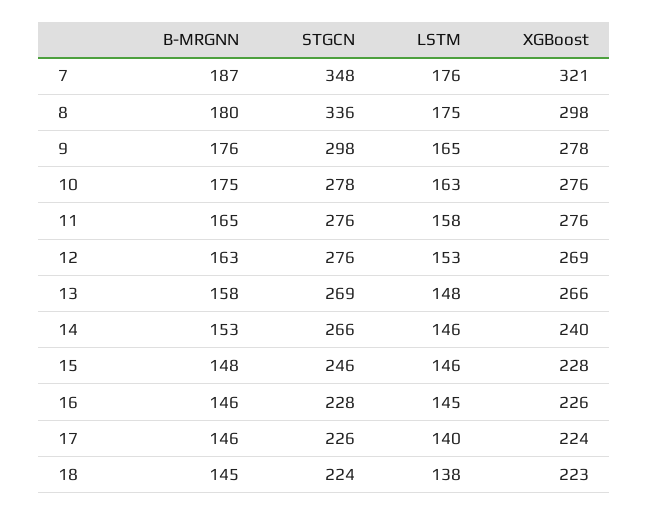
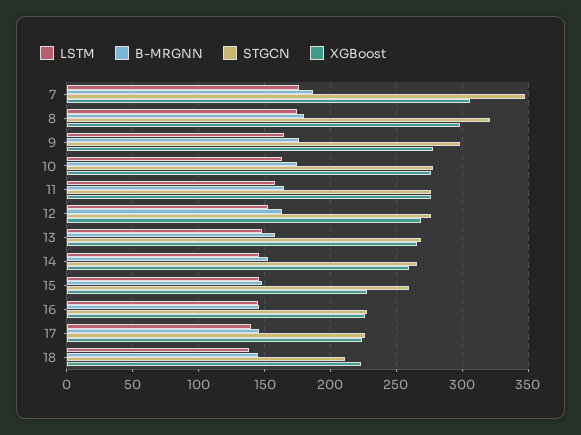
  {
    "B-MRGNN": {
      "7": 187,
      "8": 180,
      "9": 176,
      "10": 175,
      "11": 165,
      "12": 163,
      "13": 158,
      "14": 153,
      "15": 148,
      "16": 146,
      "17": 146,
      "18": 145
    },
    "STGCN": {
      "7": 348,
-     "8": 336,
+     "8": 320,
      "9": 298,
      "10": 278,
      "11": 276,
      "12": 276,
      "13": 269,
      "14": 266,
-     "15": 246,
+     "15": 260,
      "16": 228,
      "17": 226,
-     "18": 224
+     "18": 210
    },
    "LSTM": {
      "7": 176,
      "8": 175,
      "9": 165,
      "10": 163,
      "11": 158,
      "12": 153,
      "13": 148,
      "14": 146,
      "15": 146,
      "16": 145,
      "17": 140,
      "18": 138
    },
    "XGBoost": {
-     "7": 321,
+     "7": 305,
      "8": 298,
      "9": 278,
      "10": 276,
      "11": 276,
      "12": 269,
      "13": 266,
-     "14": 240,
+     "14": 260,
      "15": 228,
      "16": 226,
      "17": 224,
      "18": 223
    }
  }

